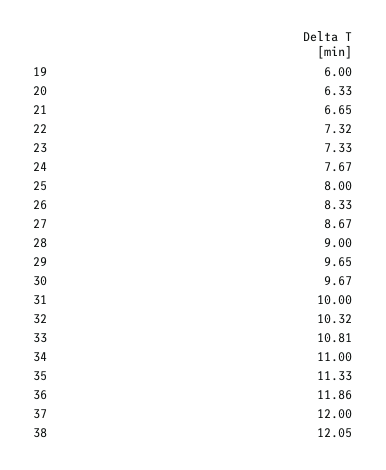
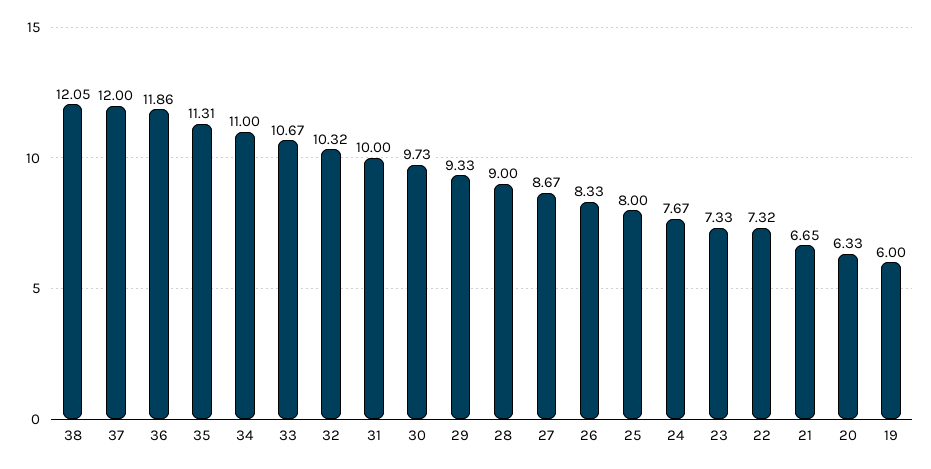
  {
    "19": 6,
    "20": 6.33,
    "21": 6.65,
    "22": 7.32,
    "23": 7.33,
    "24": 7.67,
    "25": 8,
    "26": 8.33,
    "27": 8.67,
    "28": 9,
-   "29": 9.65,
+   "29": 9.33,
-   "30": 9.67,
+   "30": 9.73,
    "31": 10,
    "32": 10.32,
-   "33": 10.81,
+   "33": 10.67,
    "34": 11,
-   "35": 11.33,
+   "35": 11.31,
    "36": 11.86,
    "37": 12,
    "38": 12.05
  }

